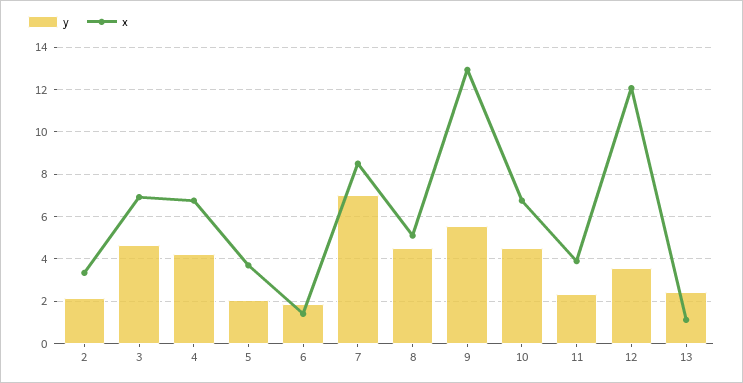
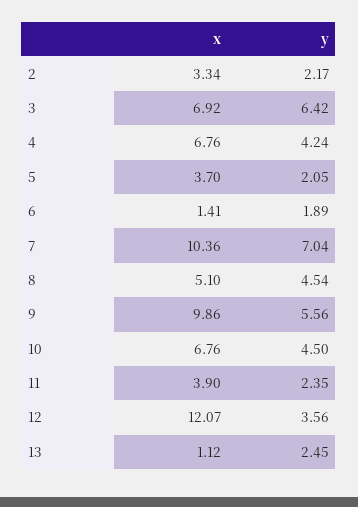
  {
    "y": {
      "2": 2.17,
-     "3": 4.5,
+     "3": 6.42,
      "4": 4.24,
      "5": 2.05,
      "6": 1.89,
      "7": 7.04,
      "8": 4.54,
      "9": 5.56,
      "10": 4.5,
      "11": 2.35,
      "12": 3.56,
      "13": 2.45
    },
    "x": {
      "2": 3.34,
      "3": 6.92,
      "4": 6.76,
      "5": 3.7,
      "6": 1.41,
-     "7": 8.5,
+     "7": 10.36,
      "8": 5.1,
-     "9": 13,
+     "9": 9.86,
      "10": 6.76,
      "11": 3.9,
      "12": 12.07,
      "13": 1.12
    }
  }

